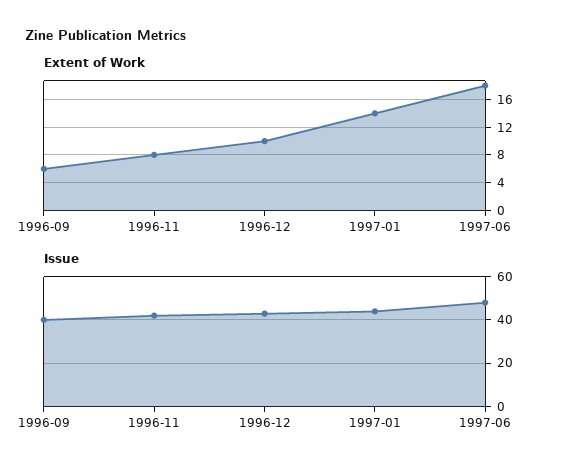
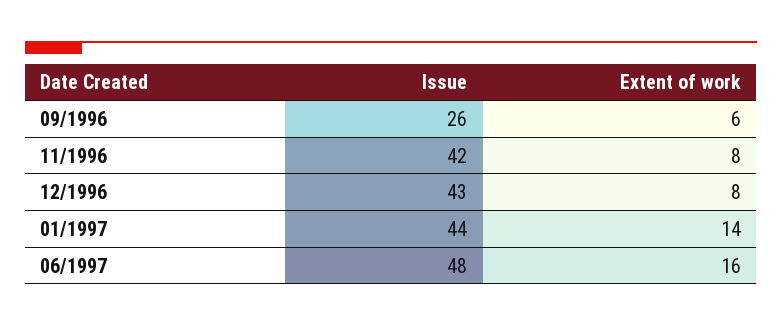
  {
    "Extent of Work": {
      "1996-09": 6,
      "1996-11": 8,
-     "1996-12": 10,
+     "1996-12": 8,
      "1997-01": 14,
-     "1997-06": 18
+     "1997-06": 16
    },
    "Issue": {
-     "1996-09": 40,
+     "1996-09": 26,
      "1996-11": 42,
      "1996-12": 43,
      "1997-01": 44,
      "1997-06": 48
    }
  }

